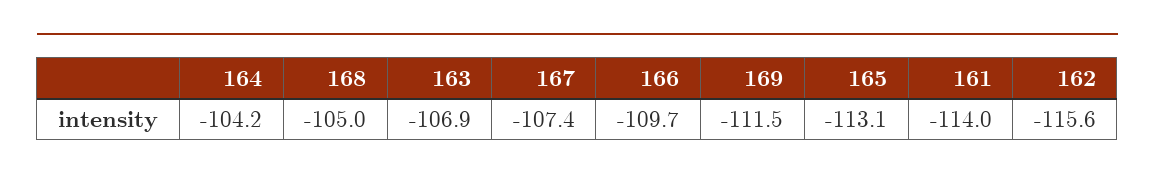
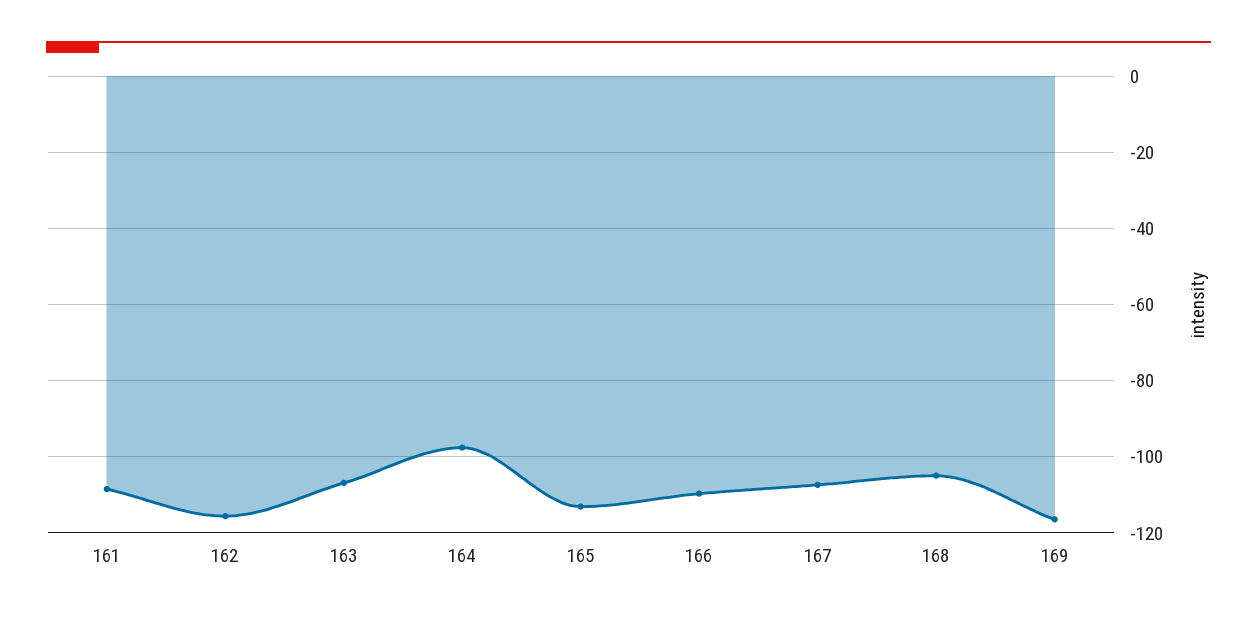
  {
-   "164": -104.2,
+   "164": -98,
    "168": -105,
    "163": -106.9,
    "167": -107.4,
    "166": -109.7,
-   "169": -111.5,
+   "169": -116,
    "165": -113.1,
-   "161": -114,
+   "161": -108,
    "162": -115.6
  }

